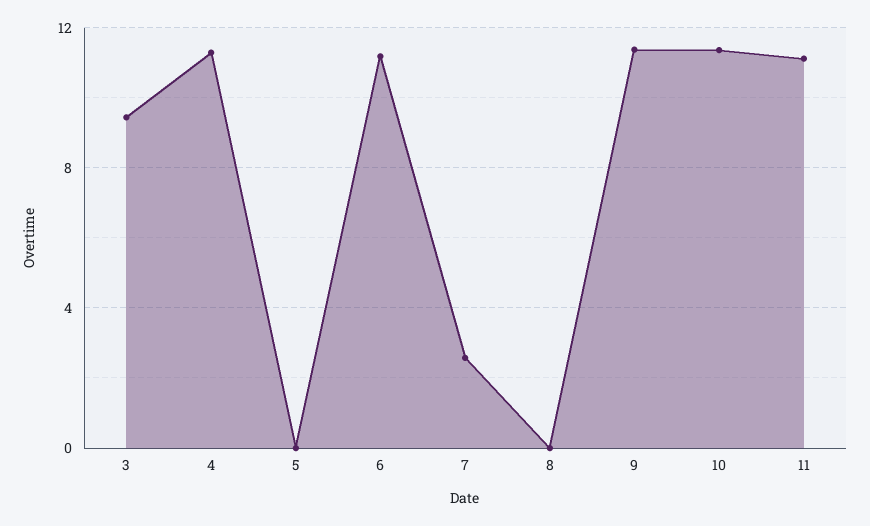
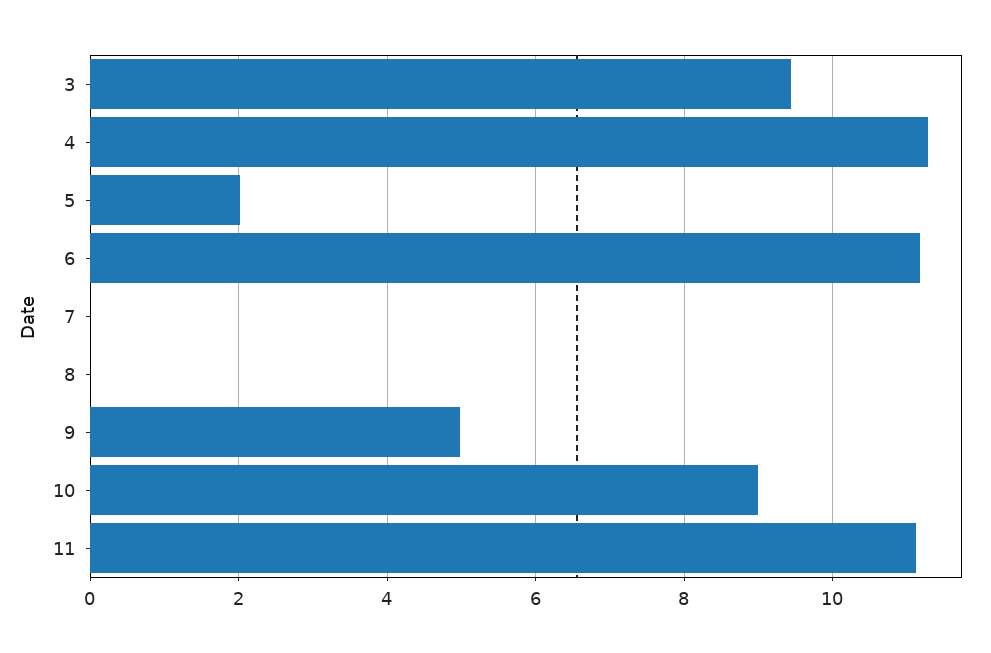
  {
    "3": 9.4,
    "4": 11.2,
-   "5": 0,
+   "5": 2,
    "6": 11.2,
-   "7": 2.5,
+   "7": 0,
    "8": 0,
-   "9": 11.5,
+   "9": 5,
-   "10": 11.5,
+   "10": 9,
    "11": 11.2
  }

